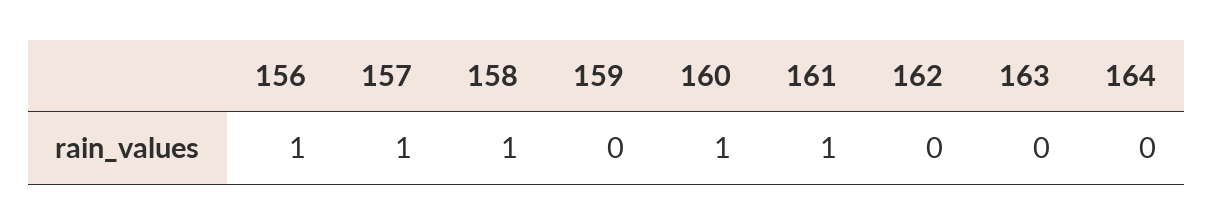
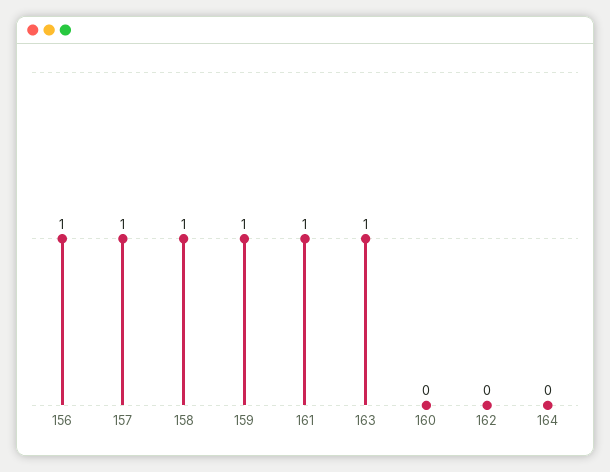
  {
    "156": 1,
    "157": 1,
    "158": 1,
-   "159": 0,
+   "159": 1,
-   "160": 1,
+   "160": 0,
    "161": 1,
    "162": 0,
-   "163": 0,
+   "163": 1,
    "164": 0
  }

